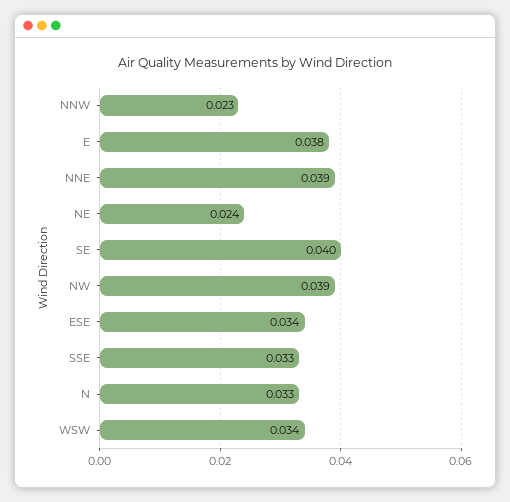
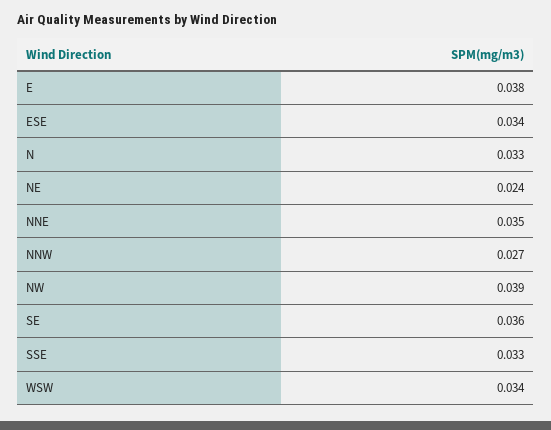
  {
-   "NNW": 0.023,
+   "NNW": 0.027,
    "E": 0.038,
-   "NNE": 0.039,
+   "NNE": 0.035,
    "NE": 0.024,
-   "SE": 0.04,
+   "SE": 0.036,
    "NW": 0.039,
    "ESE": 0.034,
    "SSE": 0.033,
    "N": 0.033,
    "WSW": 0.034
  }

